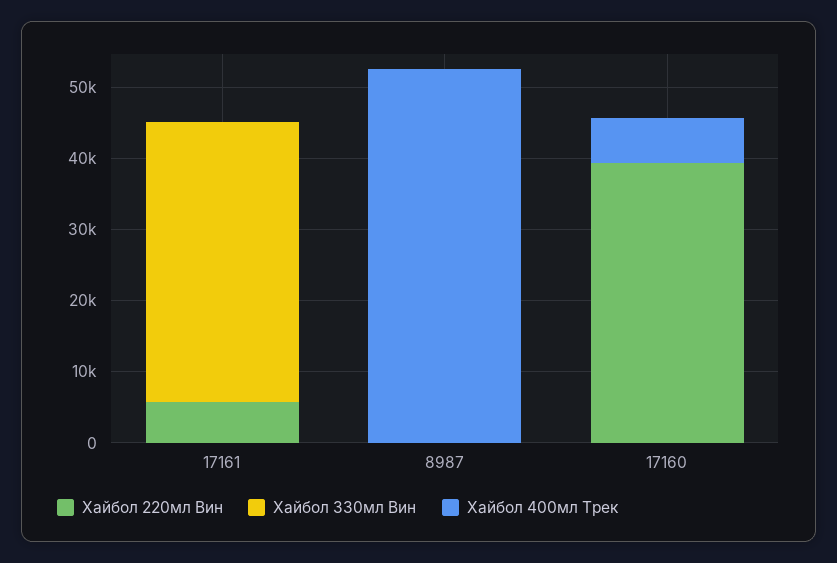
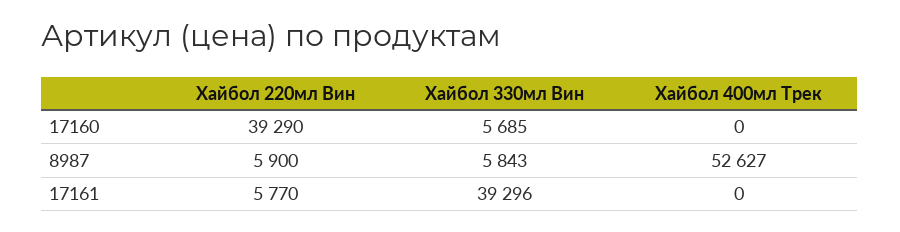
  {
    "Хайбол 220мл Вин": {
      "17161": 5770,
-     "8987": 0,
+     "8987": 5900,
      "17160": 39290
    },
    "Хайбол 330мл Вин": {
      "17161": 39296,
-     "8987": 0,
+     "8987": 5843,
-     "17160": 0
+     "17160": 5685
    },
    "Хайбол 400мл Трек": {
      "17161": 0,
      "8987": 52627,
-     "17160": 6000
+     "17160": 0
    }
  }

